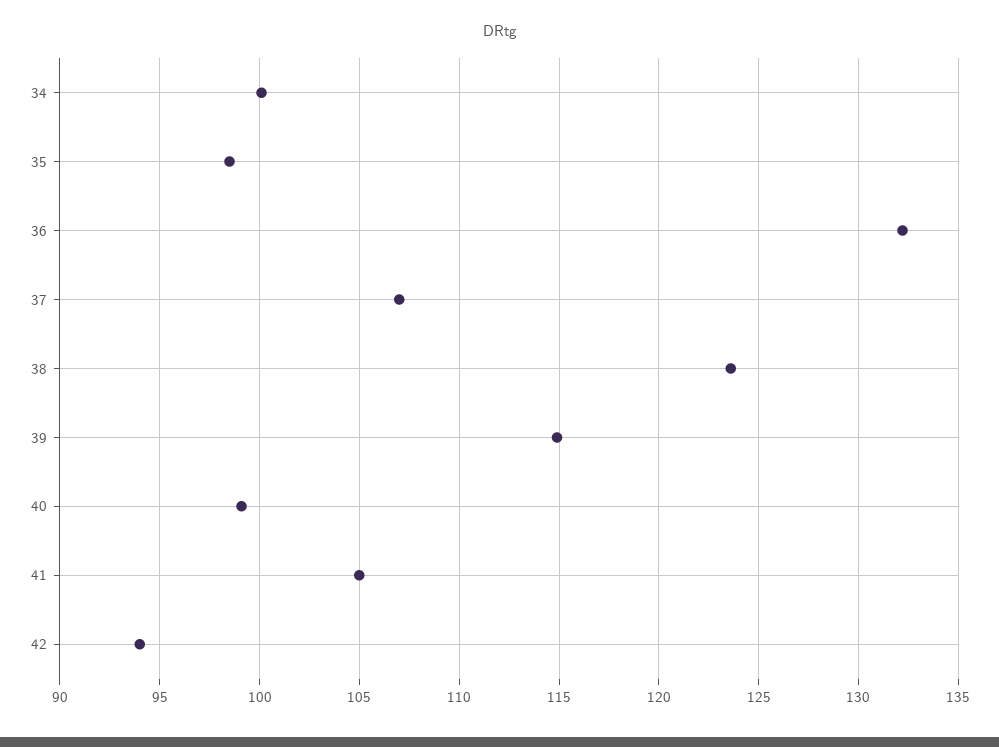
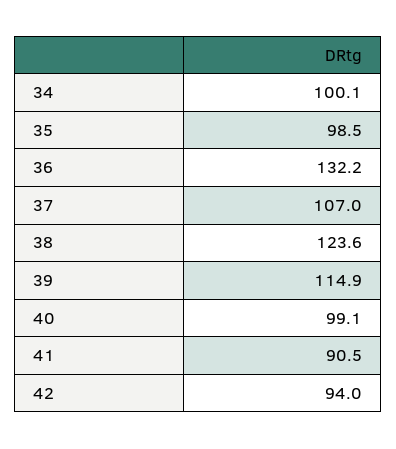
  {
    "34": 100.1,
    "35": 98.5,
    "36": 132.2,
    "37": 107,
    "38": 123.6,
    "39": 114.9,
    "40": 99.1,
-   "41": 105,
+   "41": 90.5,
    "42": 94
  }

